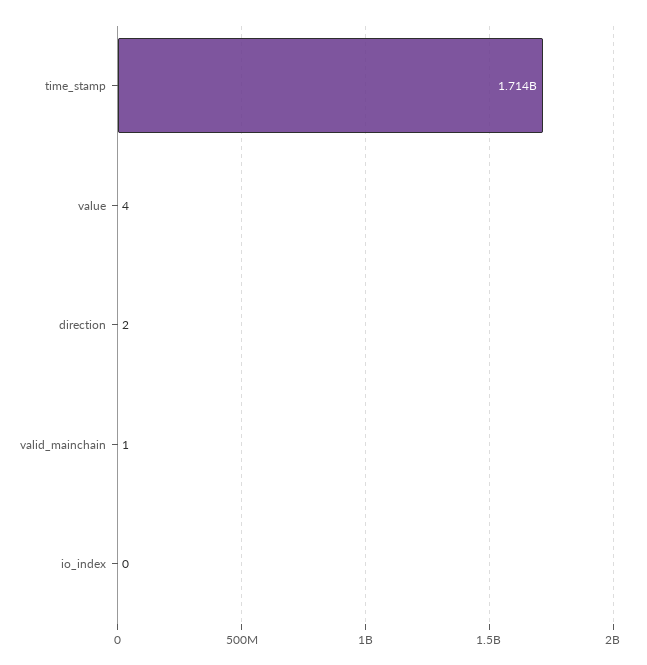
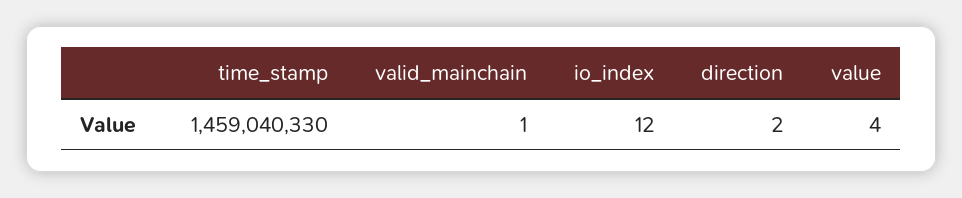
  {
-   "time_stamp": 1714000000,
+   "time_stamp": 1459040330,
    "value": 4,
    "direction": 2,
    "valid_mainchain": 1,
-   "io_index": 0
+   "io_index": 12
  }

